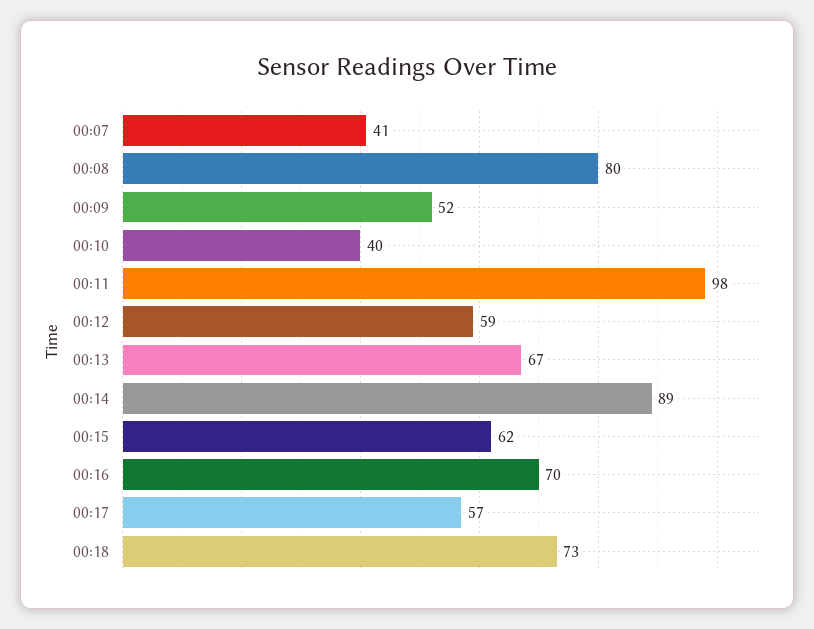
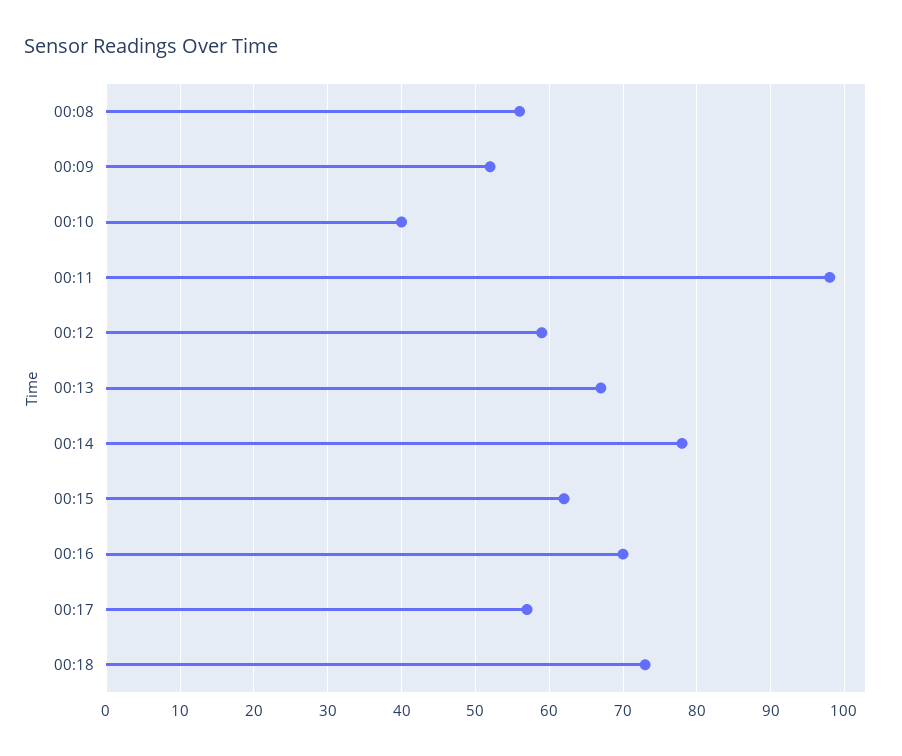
  {
-   "00:07": 41,
-   "00:08": 80,
+   "00:08": 56,
    "00:09": 52,
    "00:10": 40,
    "00:11": 98,
    "00:12": 59,
    "00:13": 67,
-   "00:14": 89,
+   "00:14": 78,
    "00:15": 62,
    "00:16": 70,
    "00:17": 57,
    "00:18": 73
  }

